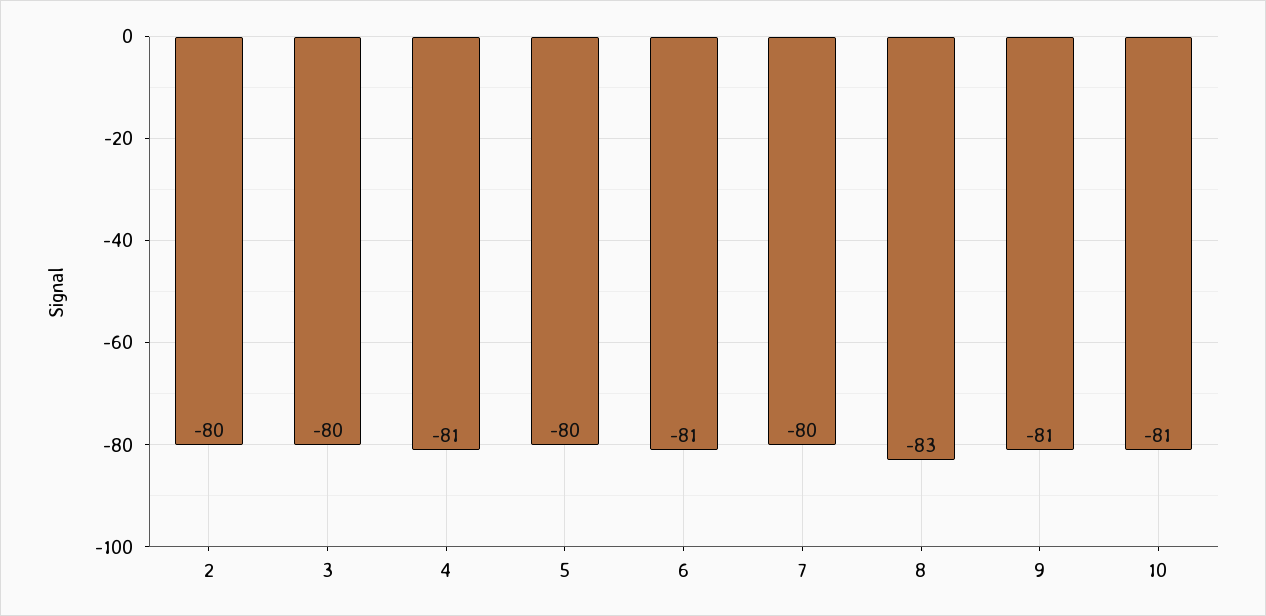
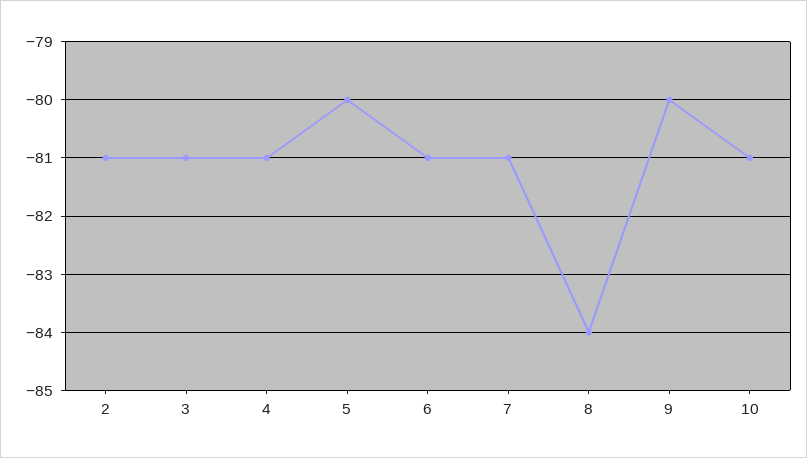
  {
-   "2": -80,
+   "2": -81,
-   "3": -80,
+   "3": -81,
    "4": -81,
    "5": -80,
    "6": -81,
-   "7": -80,
+   "7": -81,
-   "8": -83,
+   "8": -84,
-   "9": -81,
+   "9": -80,
    "10": -81
  }

